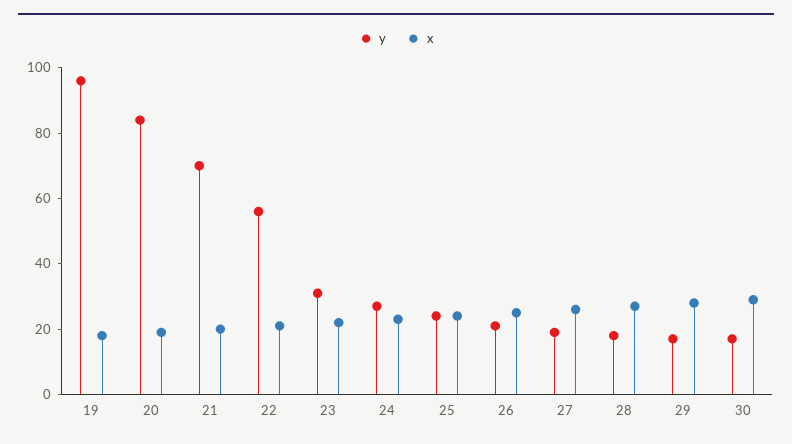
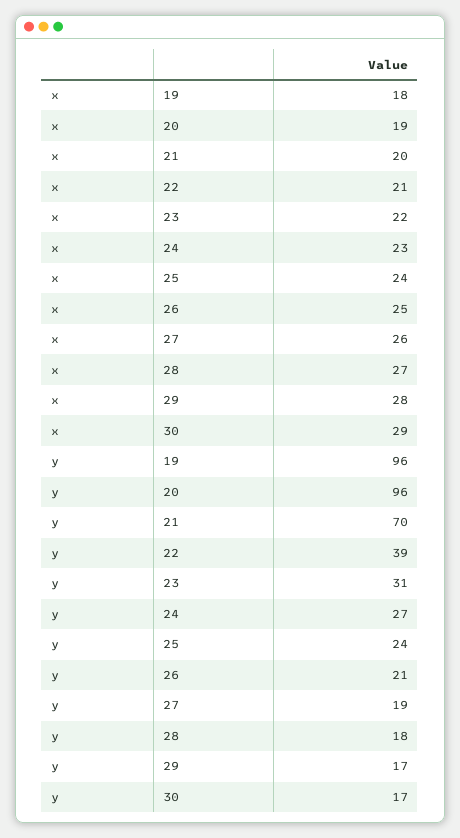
  {
    "y": {
      "19": 96,
-     "20": 85,
+     "20": 96,
      "21": 70,
-     "22": 55,
+     "22": 39,
      "23": 31,
      "24": 27,
      "25": 24,
      "26": 21,
      "27": 19,
      "28": 18,
      "29": 17,
      "30": 17
    },
    "x": {
      "19": 18,
      "20": 19,
      "21": 20,
      "22": 21,
      "23": 22,
      "24": 23,
      "25": 24,
      "26": 25,
      "27": 26,
      "28": 27,
      "29": 28,
      "30": 29
    }
  }

